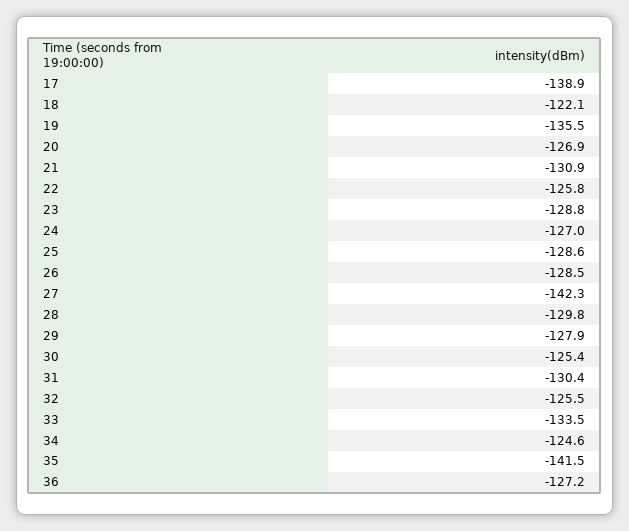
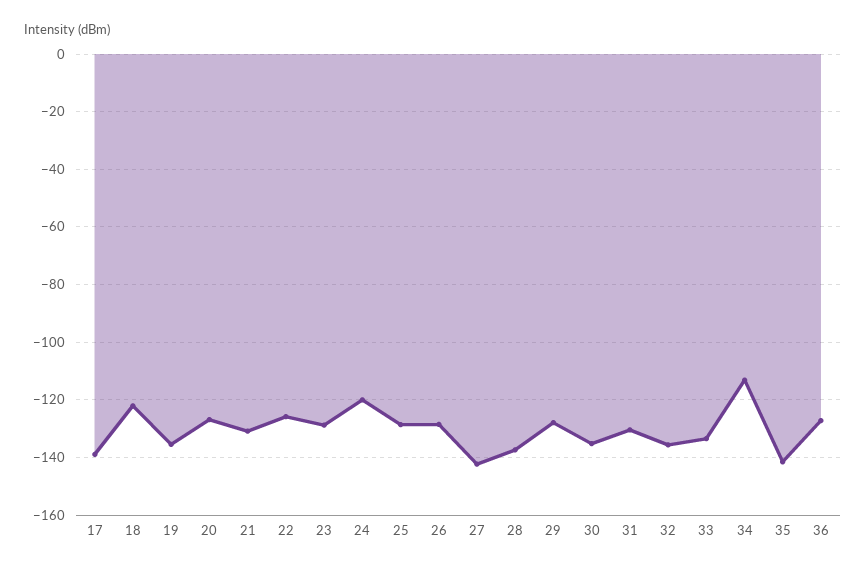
  {
    "17": -138.9,
    "18": -122.1,
    "19": -135.5,
    "20": -126.9,
    "21": -130.9,
    "22": -125.8,
    "23": -128.8,
-   "24": -127,
+   "24": -120,
    "25": -128.6,
    "26": -128.5,
    "27": -142.3,
-   "28": -129.8,
+   "28": -137.5,
    "29": -127.9,
-   "30": -125.4,
+   "30": -135,
    "31": -130.4,
-   "32": -125.5,
+   "32": -135,
    "33": -133.5,
-   "34": -124.6,
+   "34": -112.5,
    "35": -141.5,
    "36": -127.2
  }

